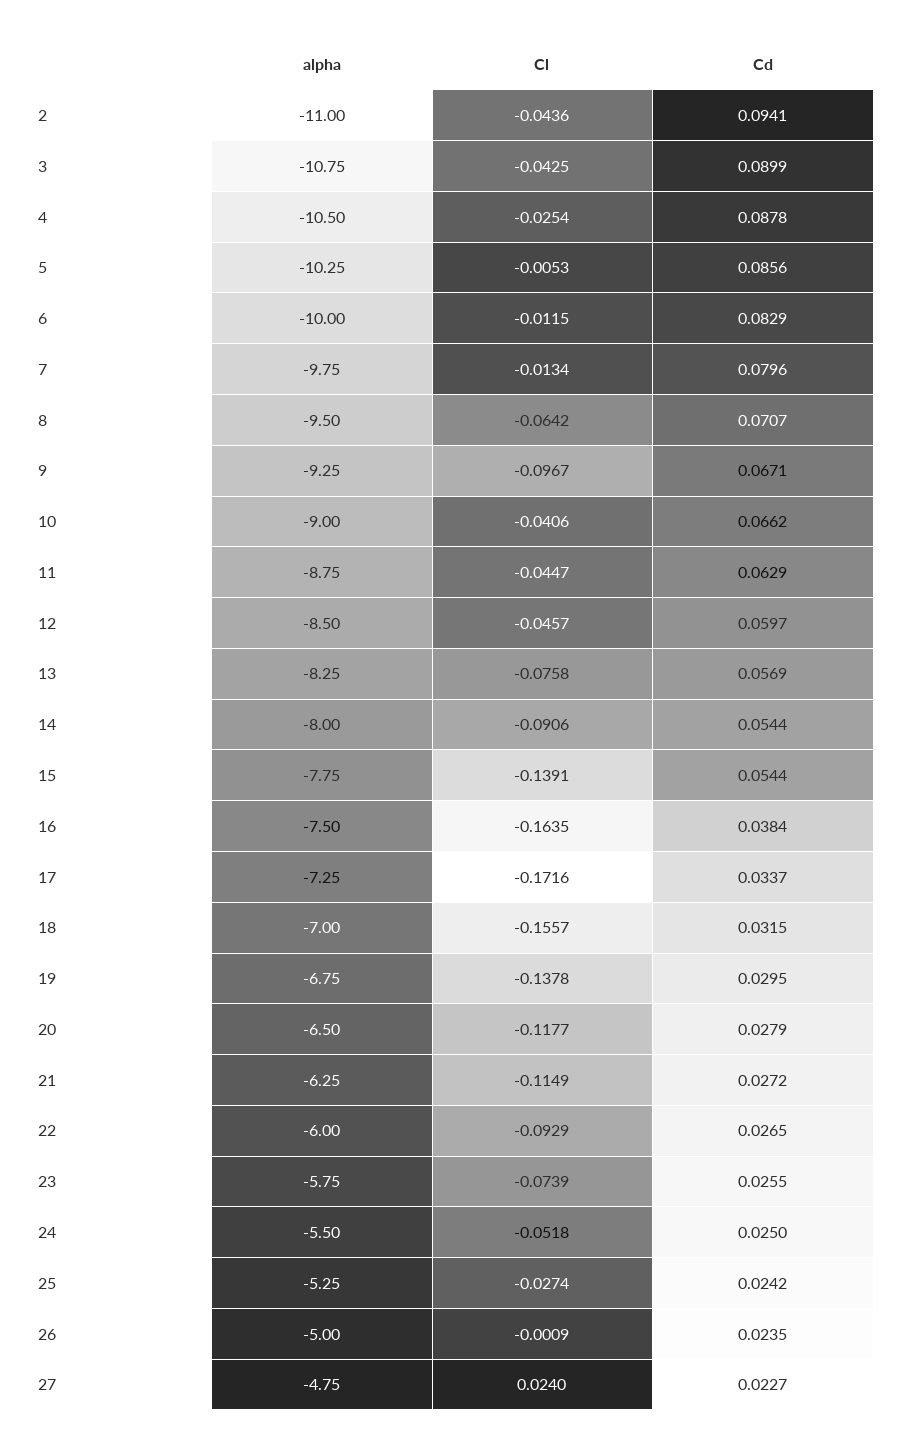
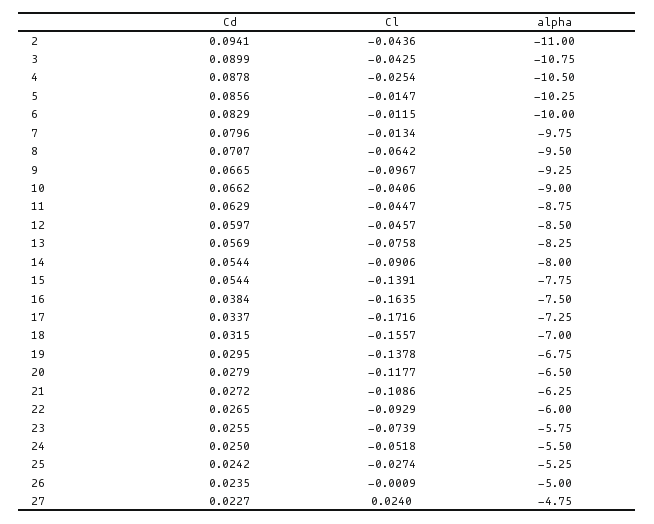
  {
    "alpha": {
      "2": -11,
      "3": -10.75,
      "4": -10.5,
      "5": -10.25,
      "6": -10,
      "7": -9.75,
      "8": -9.5,
      "9": -9.25,
      "10": -9,
      "11": -8.75,
      "12": -8.5,
      "13": -8.25,
      "14": -8,
      "15": -7.75,
      "16": -7.5,
      "17": -7.25,
      "18": -7,
      "19": -6.75,
      "20": -6.5,
      "21": -6.25,
      "22": -6,
      "23": -5.75,
      "24": -5.5,
      "25": -5.25,
      "26": -5,
      "27": -4.75
    },
    "Cl": {
      "2": -0.0436,
      "3": -0.0425,
      "4": -0.0254,
-     "5": -0.0053,
+     "5": -0.0147,
      "6": -0.0115,
      "7": -0.0134,
      "8": -0.0642,
      "9": -0.0967,
      "10": -0.0406,
      "11": -0.0447,
      "12": -0.0457,
      "13": -0.0758,
      "14": -0.0906,
      "15": -0.1391,
      "16": -0.1635,
      "17": -0.1716,
      "18": -0.1557,
      "19": -0.1378,
      "20": -0.1177,
-     "21": -0.1149,
+     "21": -0.1086,
      "22": -0.0929,
      "23": -0.0739,
      "24": -0.0518,
      "25": -0.0274,
      "26": -0.0009,
      "27": 0.024
    },
    "Cd": {
      "2": 0.0941,
      "3": 0.0899,
      "4": 0.0878,
      "5": 0.0856,
      "6": 0.0829,
      "7": 0.0796,
      "8": 0.0707,
-     "9": 0.0671,
+     "9": 0.0665,
      "10": 0.0662,
      "11": 0.0629,
      "12": 0.0597,
      "13": 0.0569,
      "14": 0.0544,
      "15": 0.0544,
      "16": 0.0384,
      "17": 0.0337,
      "18": 0.0315,
      "19": 0.0295,
      "20": 0.0279,
      "21": 0.0272,
      "22": 0.0265,
      "23": 0.0255,
      "24": 0.025,
      "25": 0.0242,
      "26": 0.0235,
      "27": 0.0227
    }
  }

